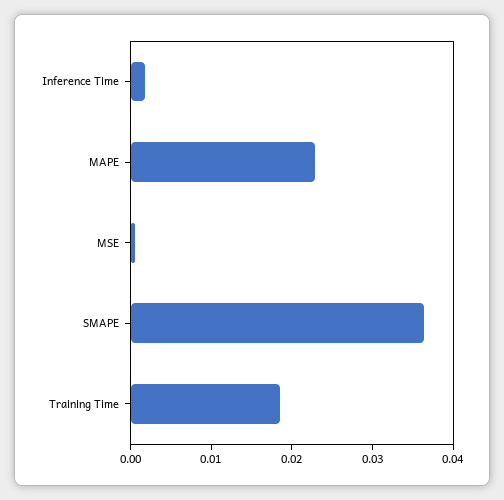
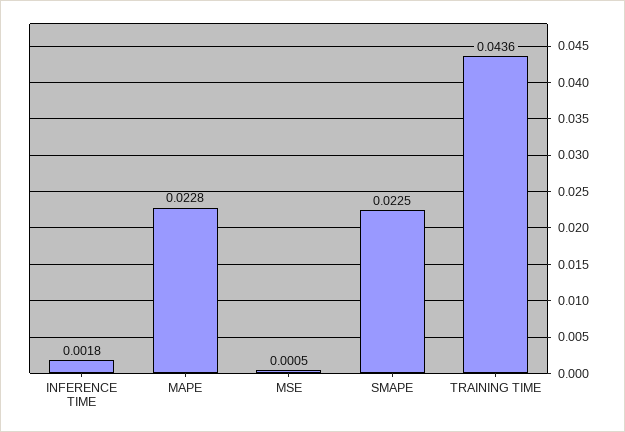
  {
    "Inference Time": 0.0018,
    "MAPE": 0.0228,
    "MSE": 0.0005,
-   "SMAPE": 0.036,
+   "SMAPE": 0.0225,
-   "Training Time": 0.018
+   "Training Time": 0.0436
  }

